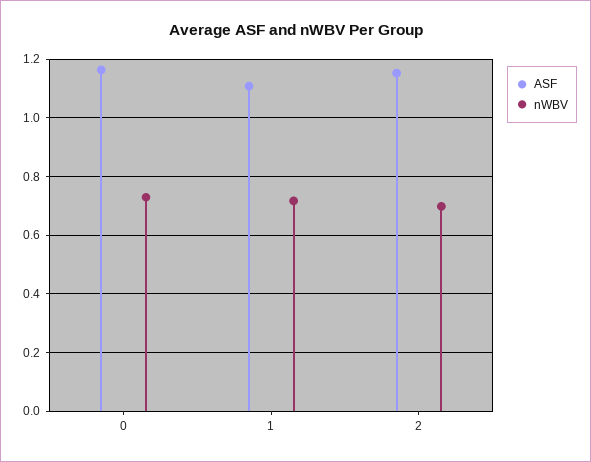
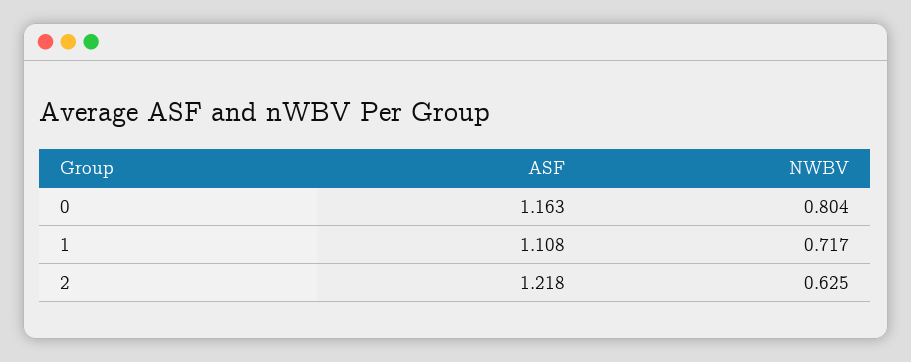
  {
    "ASF": {
      "0": 1.163,
      "1": 1.108,
-     "2": 1.15
+     "2": 1.218
    },
    "nWBV": {
-     "0": 0.725,
+     "0": 0.804,
      "1": 0.717,
-     "2": 0.7
+     "2": 0.625
    }
  }

